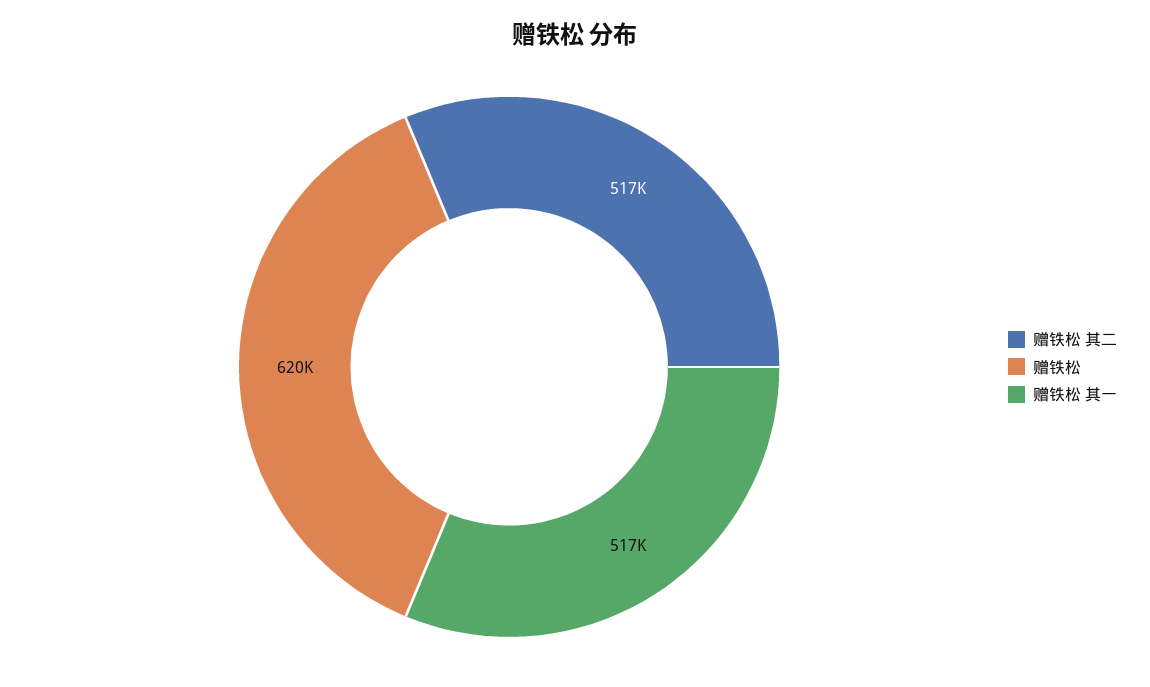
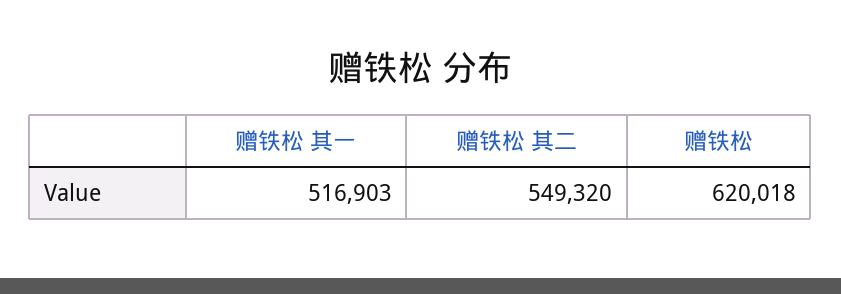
  {
-   "赠铁松 其二": 517000,
+   "赠铁松 其二": 549320,
    "赠铁松": 620018,
    "赠铁松 其一": 516903
  }

